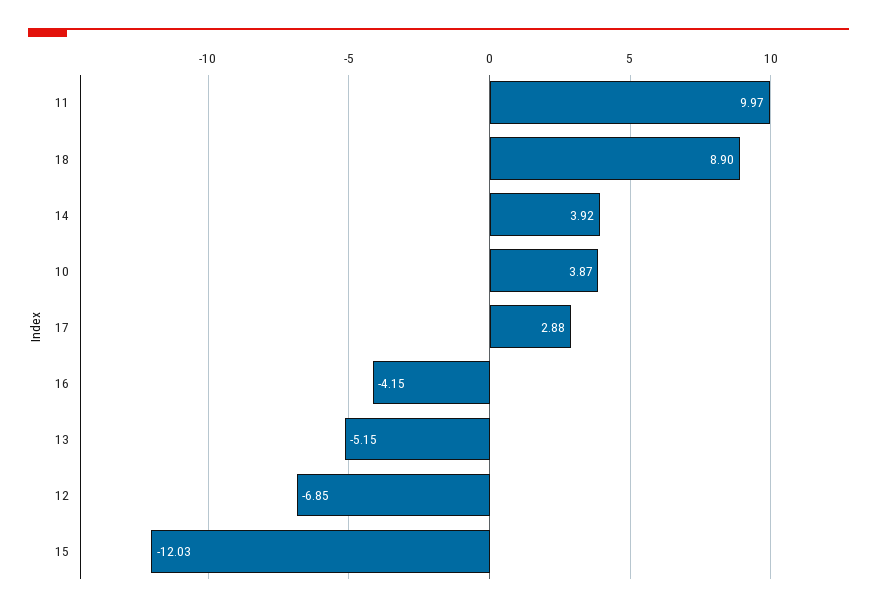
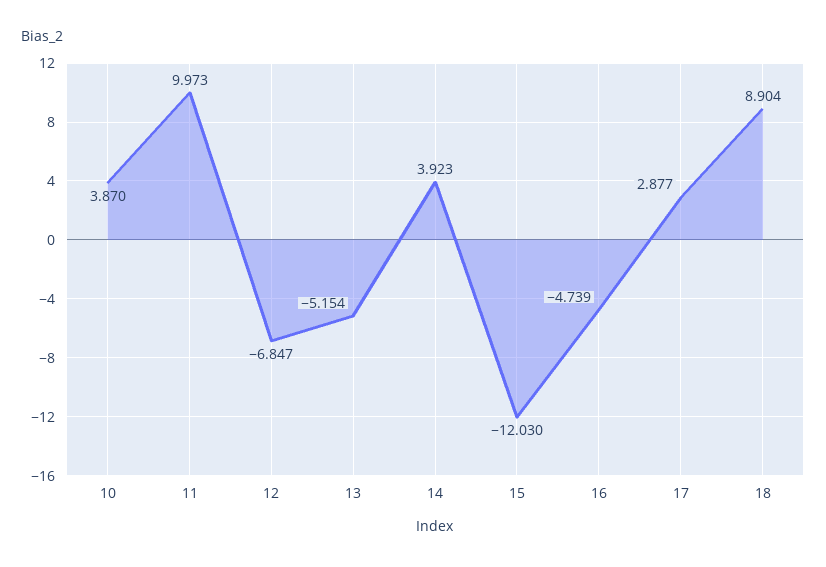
  {
    "11": 9.973,
    "18": 8.904,
    "14": 3.923,
    "10": 3.87,
    "17": 2.877,
-   "16": -4.15,
+   "16": -4.739,
    "13": -5.154,
    "12": -6.847,
    "15": -12.03
  }

